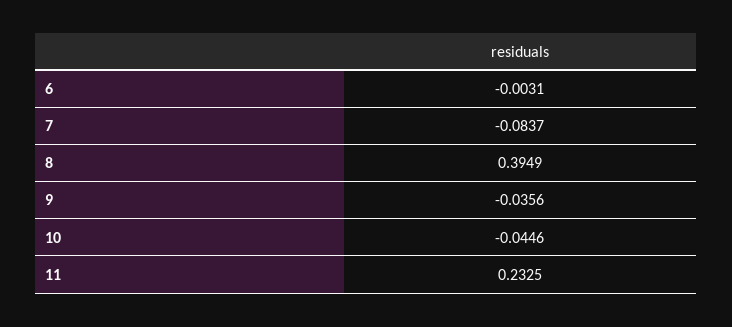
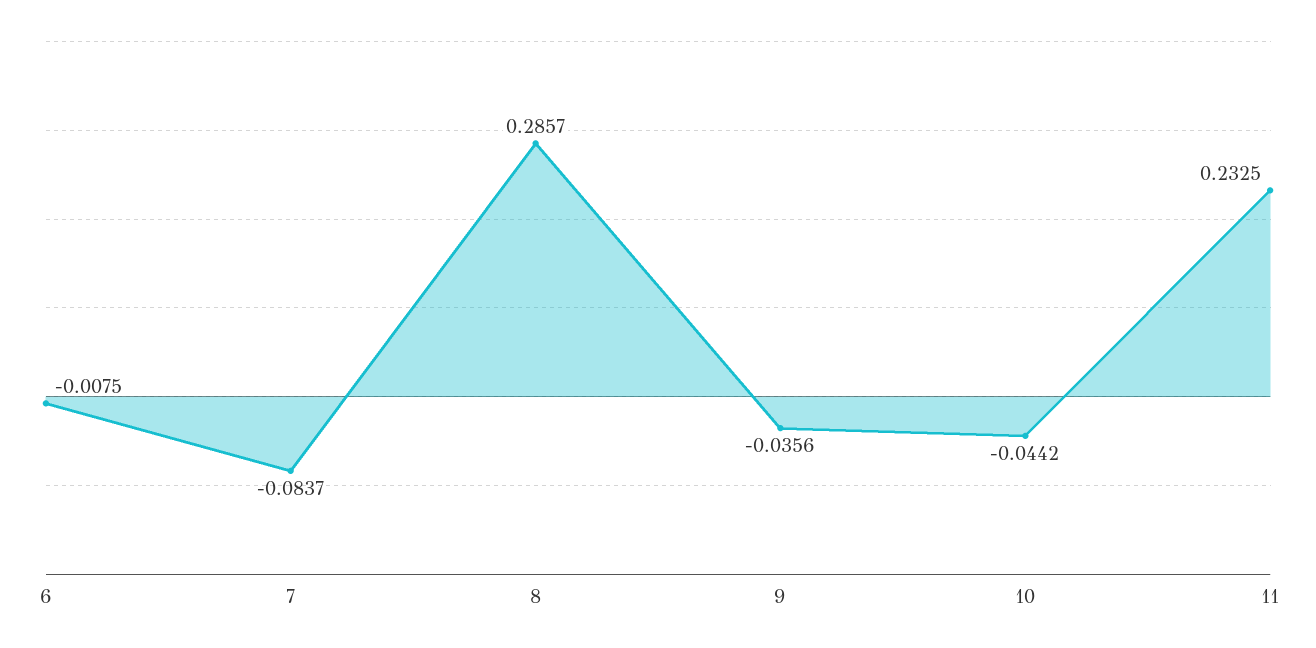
  {
-   "6": -0.0031,
+   "6": -0.0075,
    "7": -0.0837,
-   "8": 0.3949,
+   "8": 0.2857,
    "9": -0.0356,
-   "10": -0.0446,
+   "10": -0.0442,
    "11": 0.2325
  }

